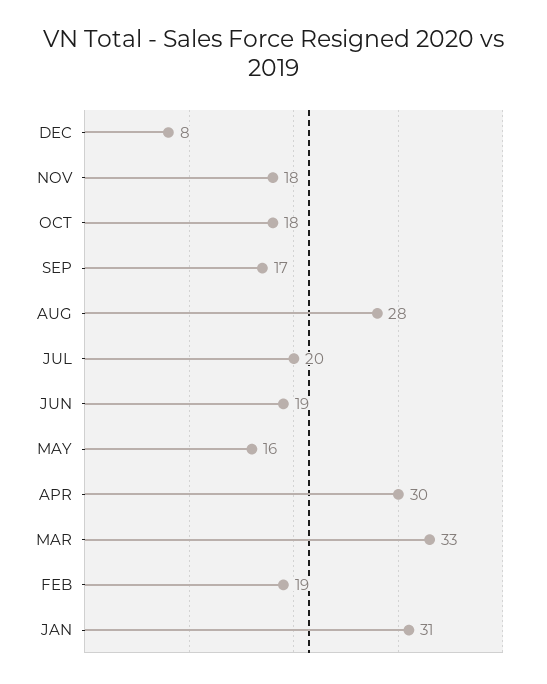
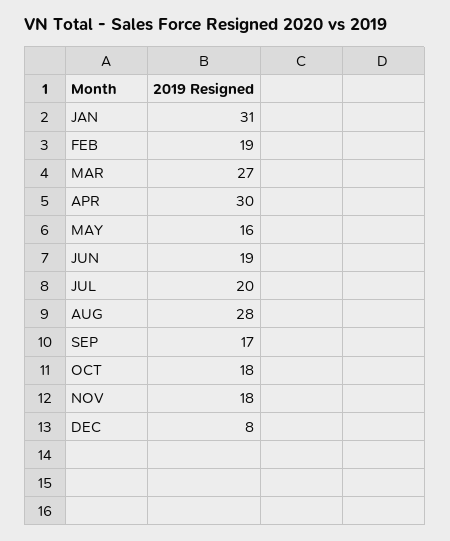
  {
    "DEC": 8,
    "NOV": 18,
    "OCT": 18,
    "SEP": 17,
    "AUG": 28,
    "JUL": 20,
    "JUN": 19,
    "MAY": 16,
    "APR": 30,
-   "MAR": 33,
+   "MAR": 27,
    "FEB": 19,
    "JAN": 31
  }

